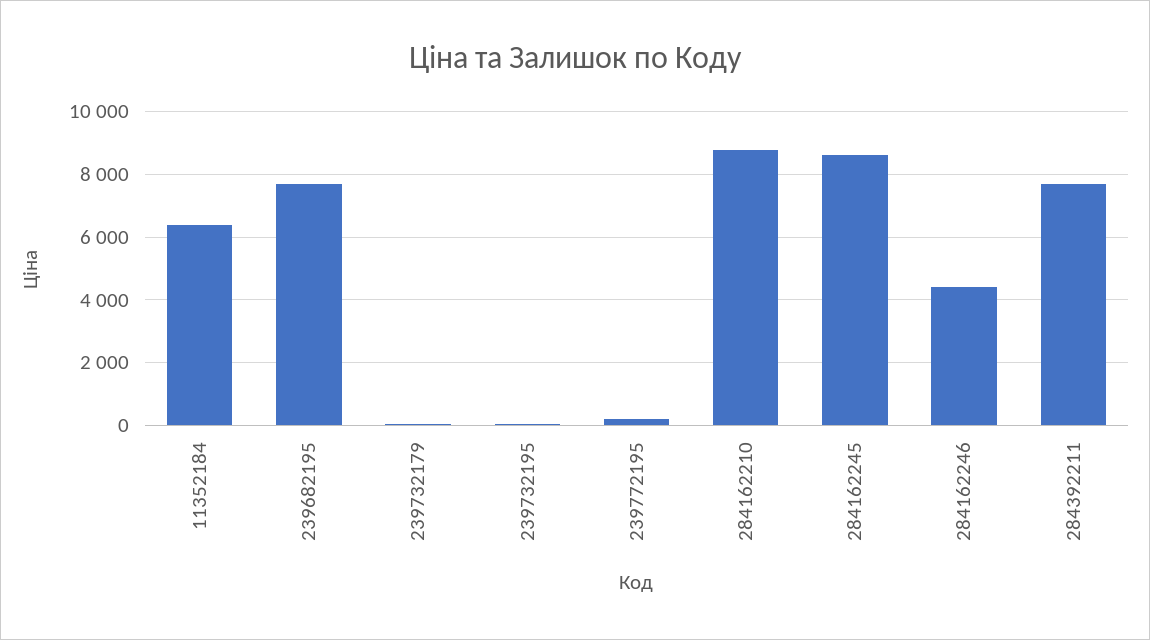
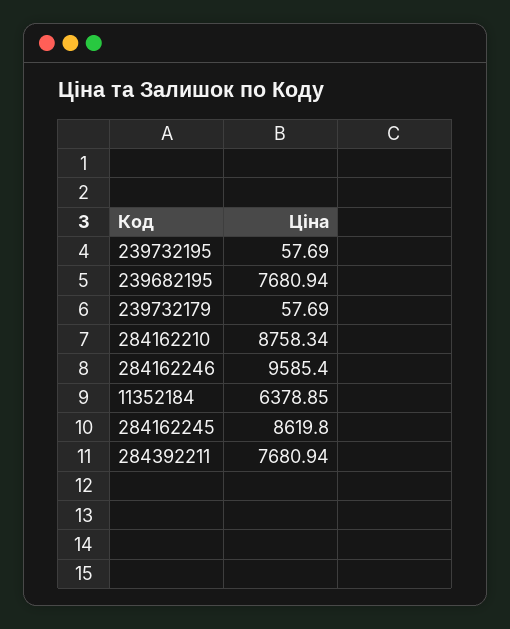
  {
    "11352184": 6378.85,
    "239682195": 7680.94,
    "239732179": 57.69,
    "239732195": 57.69,
-   "239772195": 200,
    "284162210": 8758.34,
    "284162245": 8619.8,
-   "284162246": 4400,
+   "284162246": 9585.4,
    "284392211": 7680.94
  }

